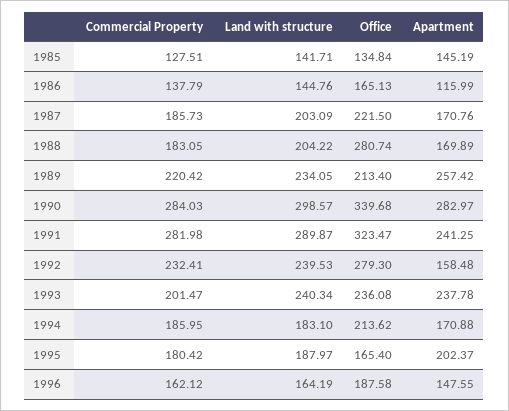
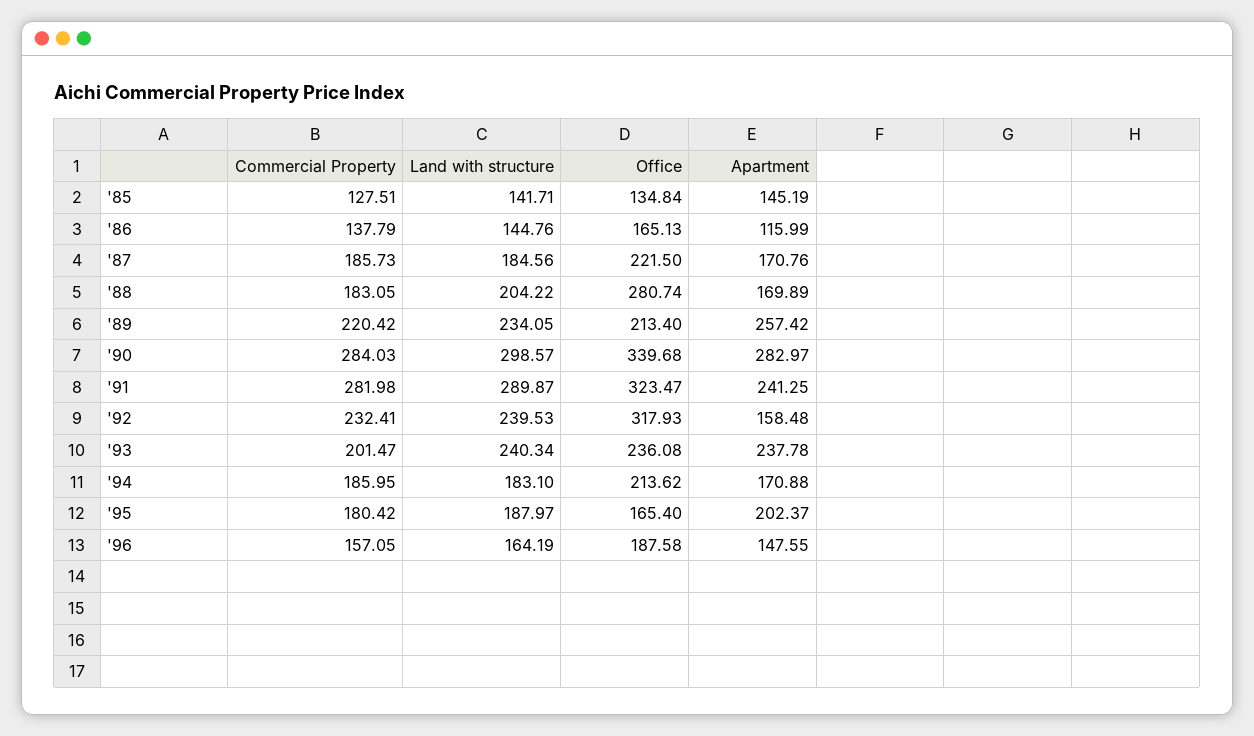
  {
    "Commercial Property": {
      "1985": 127.51,
      "1986": 137.79,
      "1987": 185.73,
      "1988": 183.05,
      "1989": 220.42,
      "1990": 284.03,
      "1991": 281.98,
      "1992": 232.41,
      "1993": 201.47,
      "1994": 185.95,
      "1995": 180.42,
-     "1996": 162.12
+     "1996": 157.05
    },
    "Land with structure": {
      "1985": 141.71,
      "1986": 144.76,
-     "1987": 203.09,
+     "1987": 184.56,
      "1988": 204.22,
      "1989": 234.05,
      "1990": 298.57,
      "1991": 289.87,
      "1992": 239.53,
      "1993": 240.34,
      "1994": 183.1,
      "1995": 187.97,
      "1996": 164.19
    },
    "Office": {
      "1985": 134.84,
      "1986": 165.13,
      "1987": 221.5,
      "1988": 280.74,
      "1989": 213.4,
      "1990": 339.68,
      "1991": 323.47,
-     "1992": 279.3,
+     "1992": 317.93,
      "1993": 236.08,
      "1994": 213.62,
      "1995": 165.4,
      "1996": 187.58
    },
    "Apartment": {
      "1985": 145.19,
      "1986": 115.99,
      "1987": 170.76,
      "1988": 169.89,
      "1989": 257.42,
      "1990": 282.97,
      "1991": 241.25,
      "1992": 158.48,
      "1993": 237.78,
      "1994": 170.88,
      "1995": 202.37,
      "1996": 147.55
    }
  }

